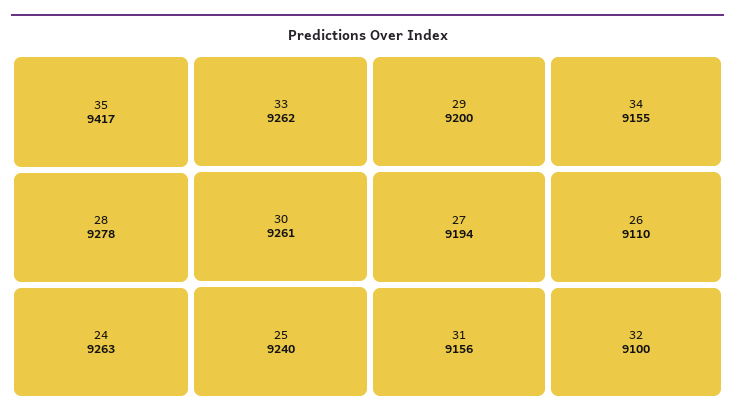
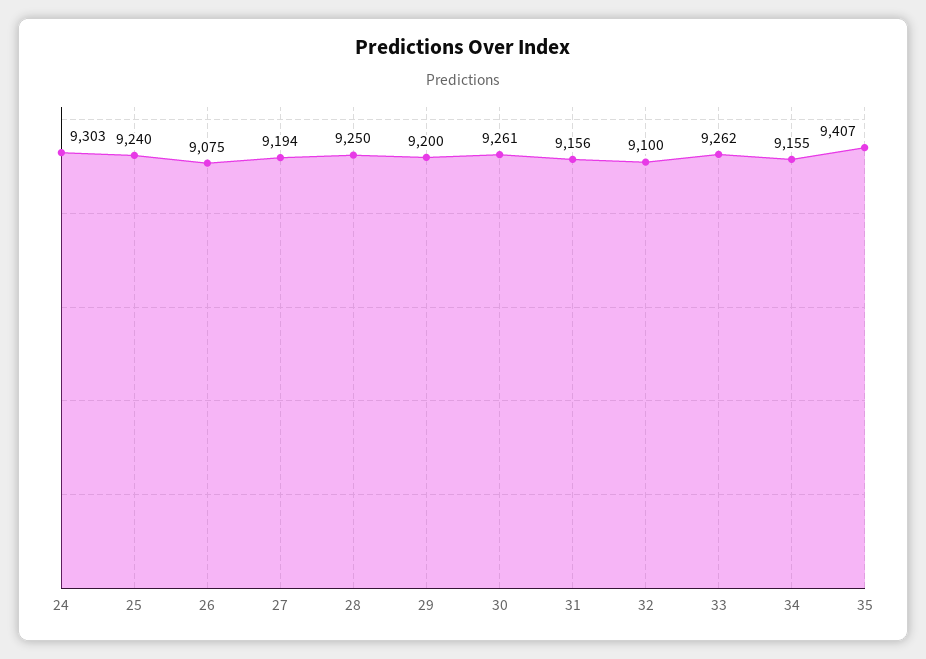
  {
-   "35": 9417,
+   "35": 9407,
-   "28": 9278,
+   "28": 9250,
-   "24": 9263,
+   "24": 9303,
    "33": 9262,
    "30": 9261,
    "25": 9240,
    "29": 9200,
    "27": 9194,
    "31": 9156,
    "34": 9155,
-   "26": 9110,
+   "26": 9075,
    "32": 9100
  }

